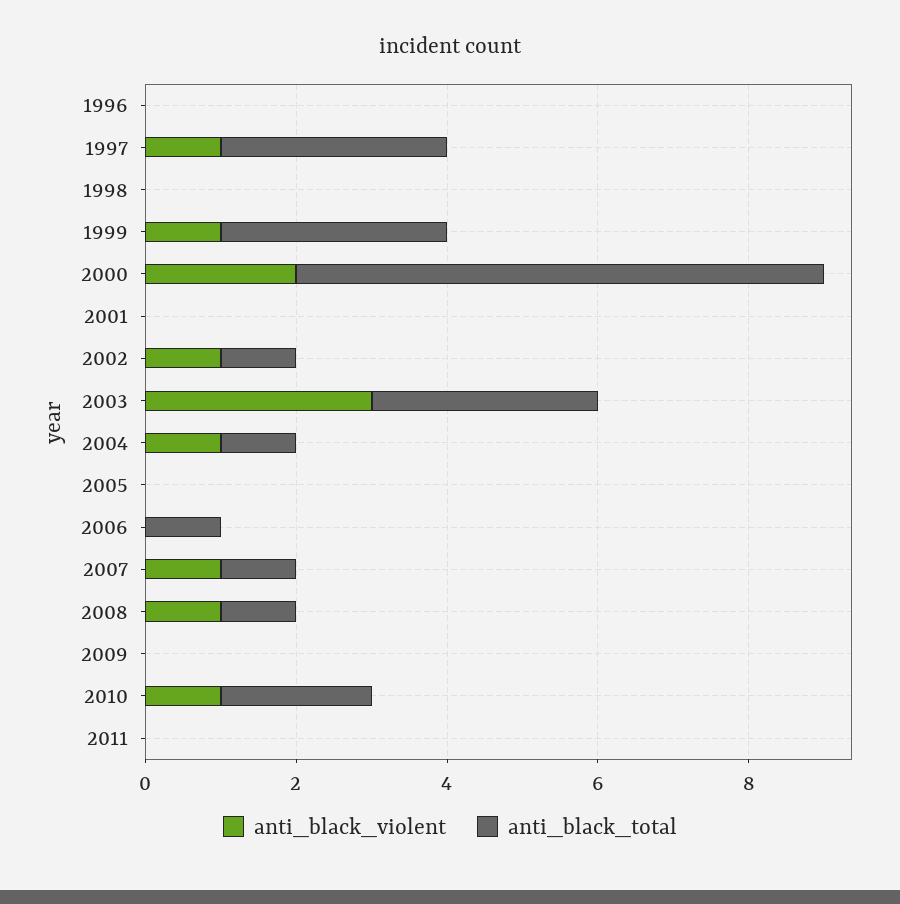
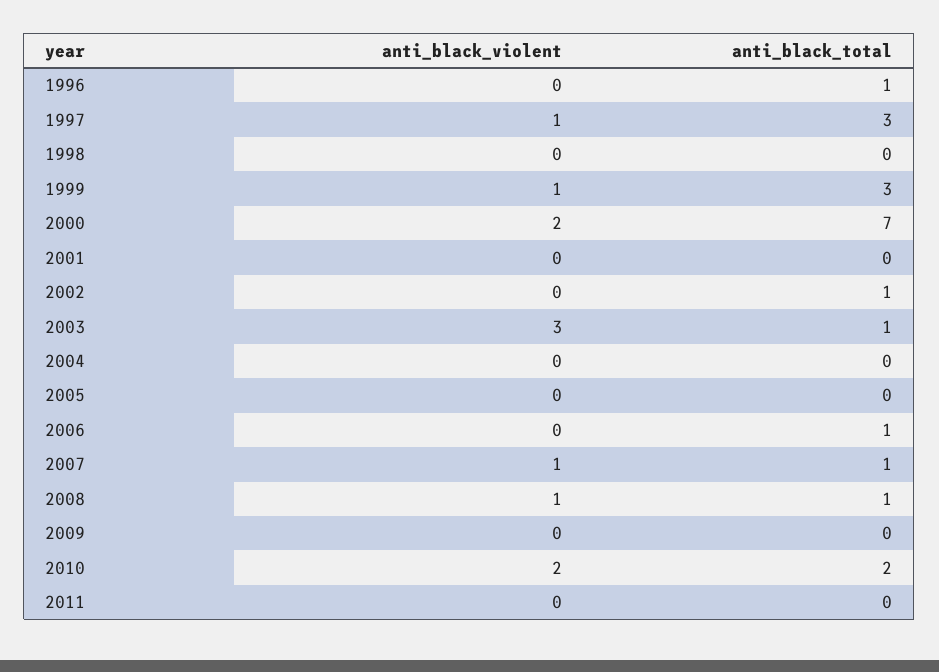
  {
    "anti_black_violent": {
      "1996": 0,
      "1997": 1,
      "1998": 0,
      "1999": 1,
      "2000": 2,
      "2001": 0,
-     "2002": 1,
+     "2002": 0,
      "2003": 3,
-     "2004": 1,
+     "2004": 0,
      "2005": 0,
      "2006": 0,
      "2007": 1,
      "2008": 1,
      "2009": 0,
-     "2010": 1,
+     "2010": 2,
      "2011": 0
    },
    "anti_black_total": {
-     "1996": 0,
+     "1996": 1,
      "1997": 3,
      "1998": 0,
      "1999": 3,
      "2000": 7,
      "2001": 0,
      "2002": 1,
-     "2003": 3,
+     "2003": 1,
-     "2004": 1,
+     "2004": 0,
      "2005": 0,
      "2006": 1,
      "2007": 1,
      "2008": 1,
      "2009": 0,
      "2010": 2,
      "2011": 0
    }
  }

